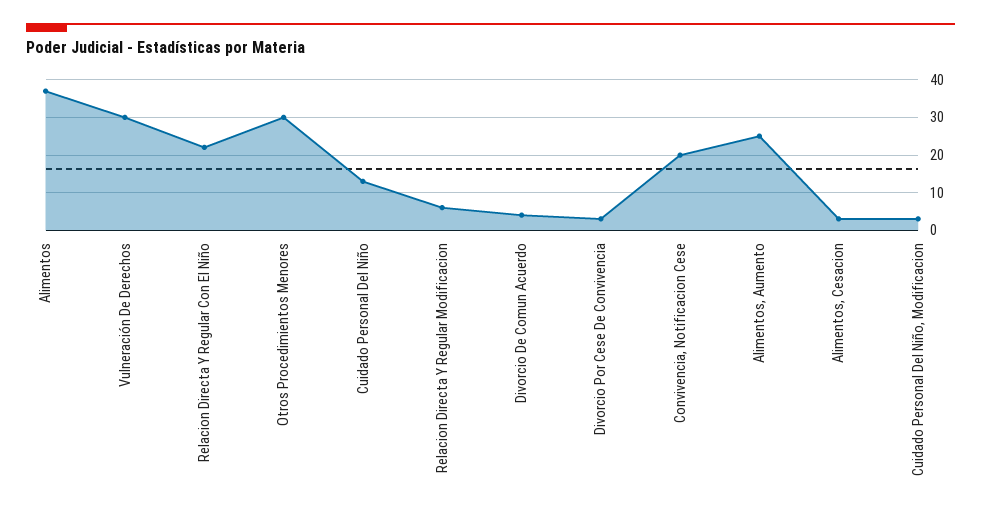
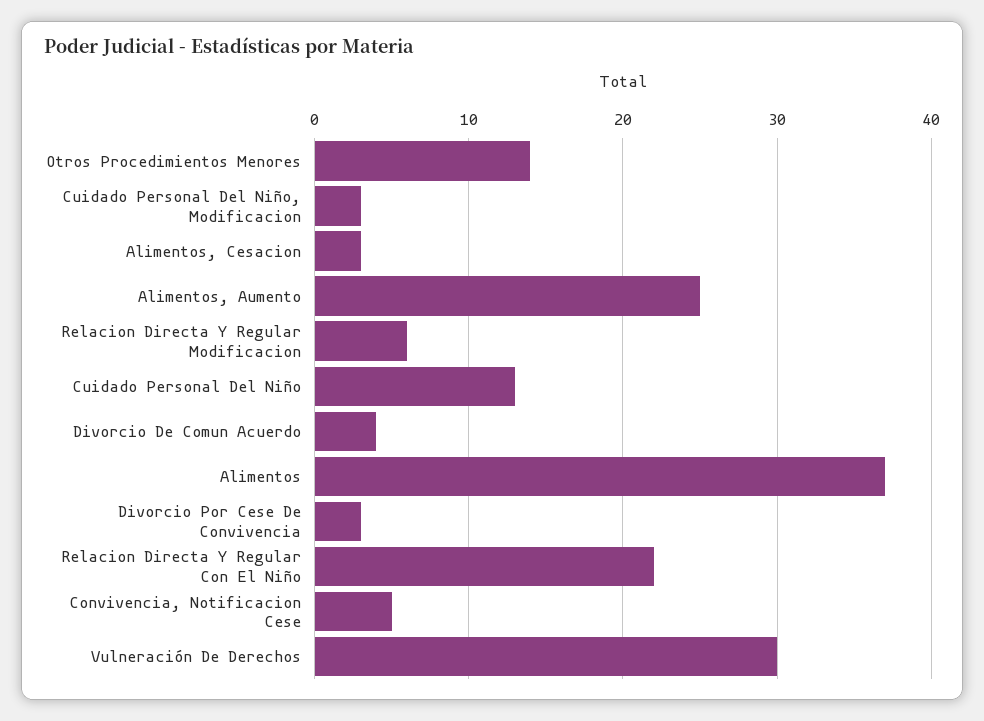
  {
    "Alimentos": 37,
    "Vulneración De Derechos": 30,
    "Relacion Directa Y Regular Con El Niño": 22,
-   "Otros Procedimientos Menores": 30,
+   "Otros Procedimientos Menores": 14,
    "Cuidado Personal Del Niño": 13,
    "Relacion Directa Y Regular Modificacion": 6,
    "Divorcio De Comun Acuerdo": 4,
    "Divorcio Por Cese De Convivencia": 3,
-   "Convivencia, Notificacion Cese": 20,
+   "Convivencia, Notificacion Cese": 5,
    "Alimentos, Aumento": 25,
    "Alimentos, Cesacion": 3,
    "Cuidado Personal Del Niño, Modificacion": 3
  }

